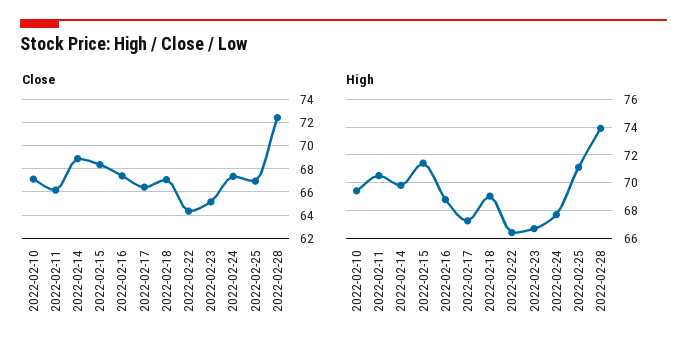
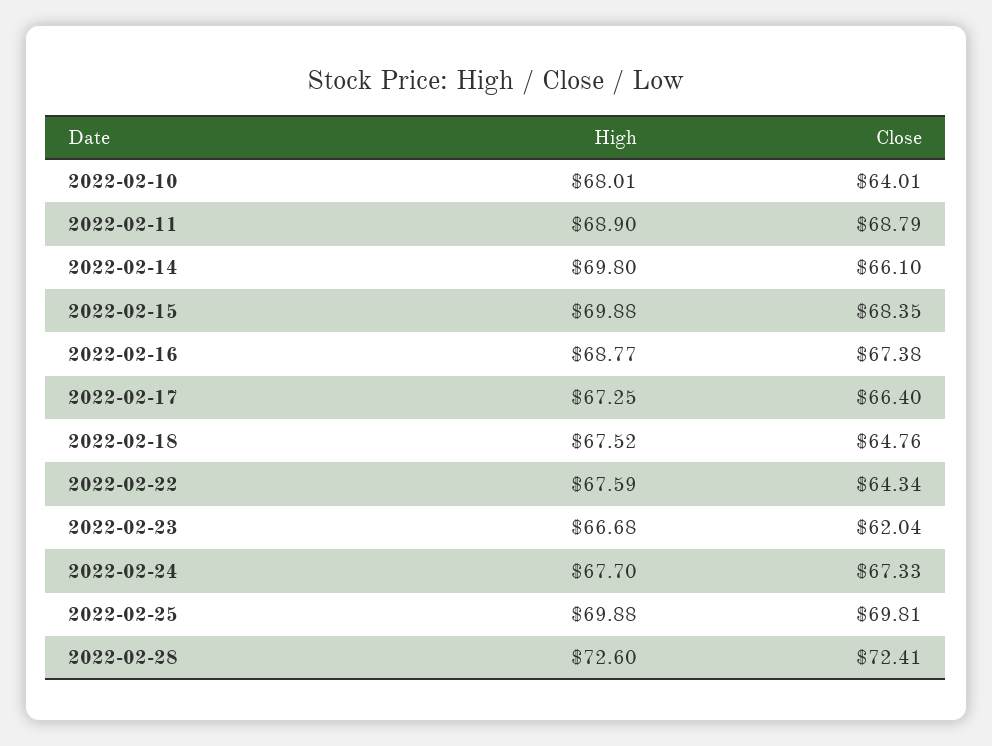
  {
    "Close": {
-     "2022-02-10": 67,
+     "2022-02-10": 64.01,
-     "2022-02-11": 66,
+     "2022-02-11": 68.79,
-     "2022-02-14": 69,
+     "2022-02-14": 66.1,
      "2022-02-15": 68.35,
      "2022-02-16": 67.38,
      "2022-02-17": 66.4,
-     "2022-02-18": 67,
+     "2022-02-18": 64.76,
      "2022-02-22": 64.34,
-     "2022-02-23": 65,
+     "2022-02-23": 62.04,
      "2022-02-24": 67.33,
-     "2022-02-25": 67,
+     "2022-02-25": 69.81,
      "2022-02-28": 72.41
    },
    "High": {
-     "2022-02-10": 69.5,
+     "2022-02-10": 68.01,
-     "2022-02-11": 70.5,
+     "2022-02-11": 68.9,
      "2022-02-14": 69.8,
-     "2022-02-15": 71.5,
+     "2022-02-15": 69.88,
      "2022-02-16": 68.77,
      "2022-02-17": 67.25,
-     "2022-02-18": 69,
+     "2022-02-18": 67.52,
-     "2022-02-22": 66.5,
+     "2022-02-22": 67.59,
      "2022-02-23": 66.68,
      "2022-02-24": 67.7,
-     "2022-02-25": 71,
+     "2022-02-25": 69.88,
-     "2022-02-28": 74
+     "2022-02-28": 72.6
    }
  }

